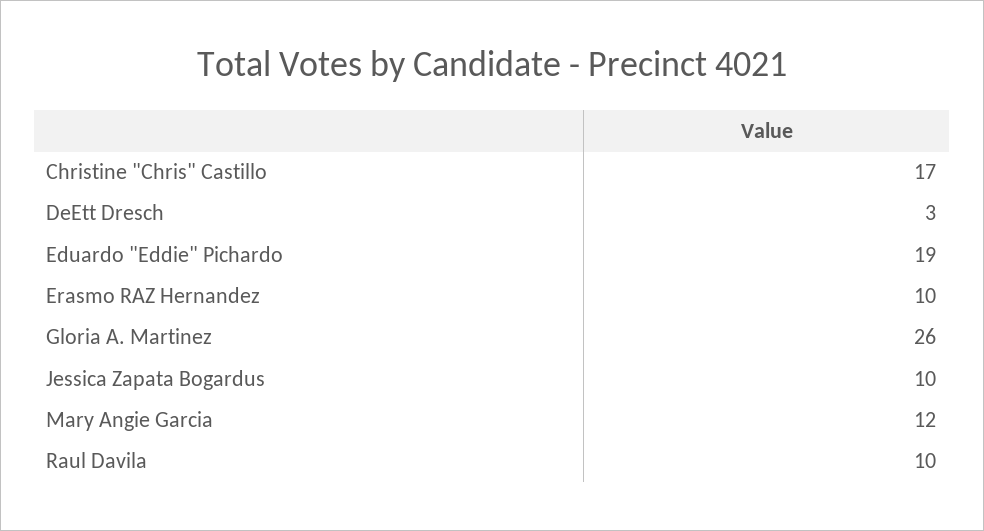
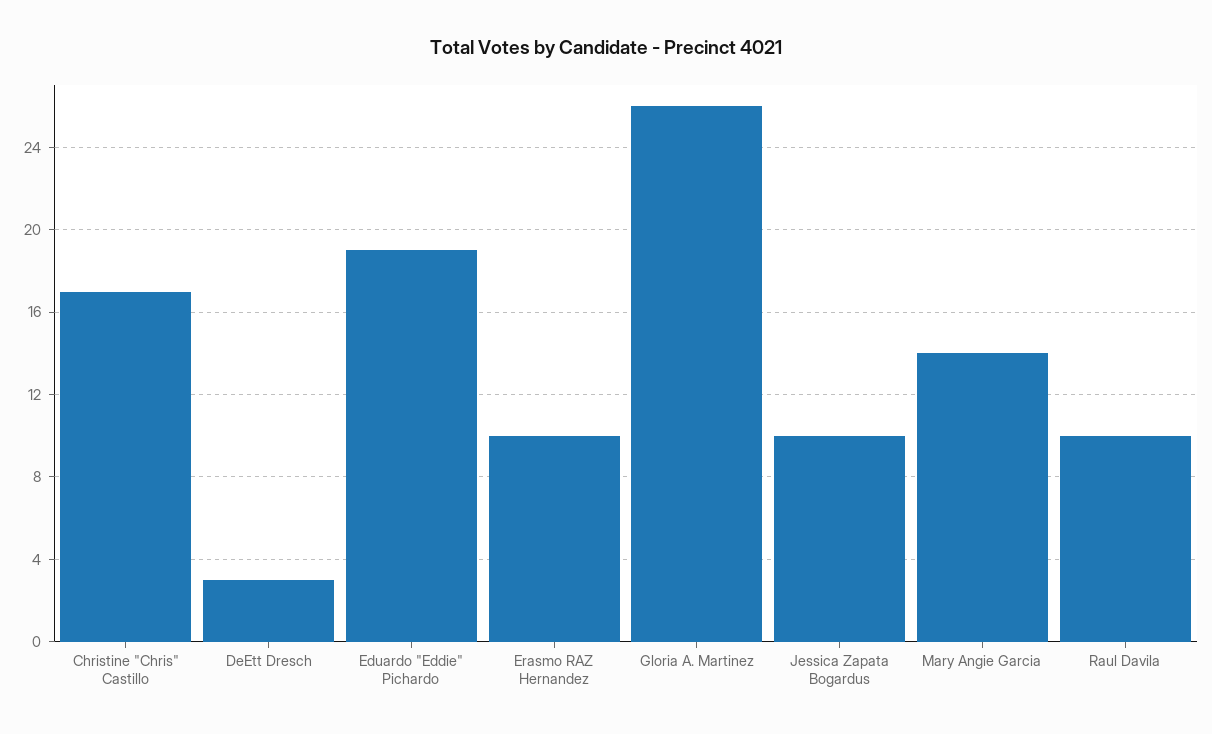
  {
    "Christine \"Chris\" Castillo": 17,
    "DeEtt Dresch": 3,
    "Eduardo \"Eddie\" Pichardo": 19,
    "Erasmo RAZ Hernandez": 10,
    "Gloria A. Martinez": 26,
    "Jessica Zapata Bogardus": 10,
-   "Mary Angie Garcia": 12,
+   "Mary Angie Garcia": 14,
    "Raul Davila": 10
  }

